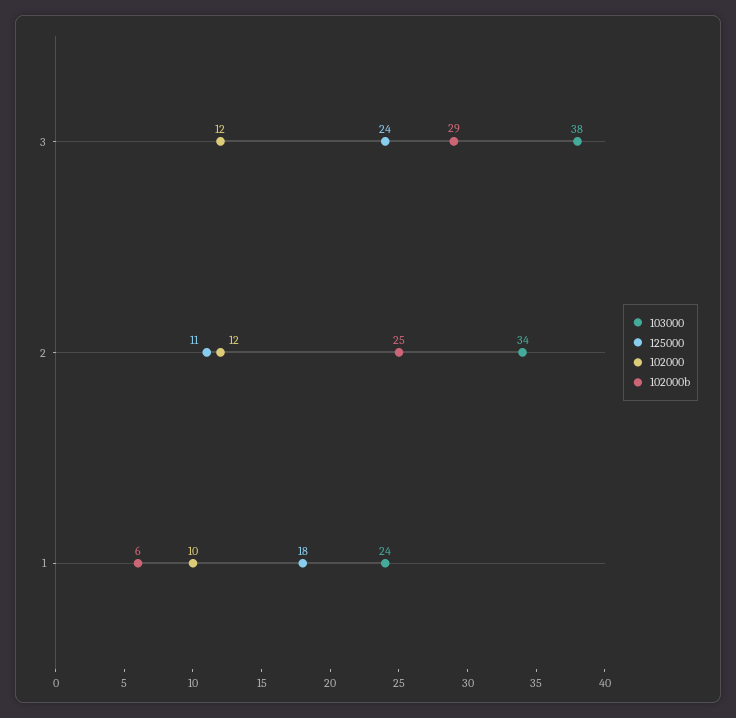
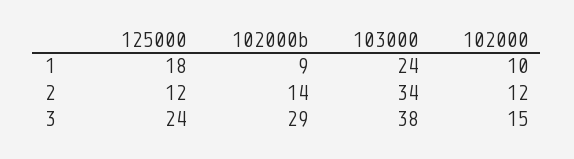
  {
    "103000": {
      "3": 38,
      "2": 34,
      "1": 24
    },
    "125000": {
      "3": 24,
-     "2": 11,
+     "2": 12,
      "1": 18
    },
    "102000": {
-     "3": 12,
+     "3": 15,
      "2": 12,
      "1": 10
    },
    "102000b": {
      "3": 29,
-     "2": 25,
+     "2": 14,
-     "1": 6
+     "1": 9
    }
  }

